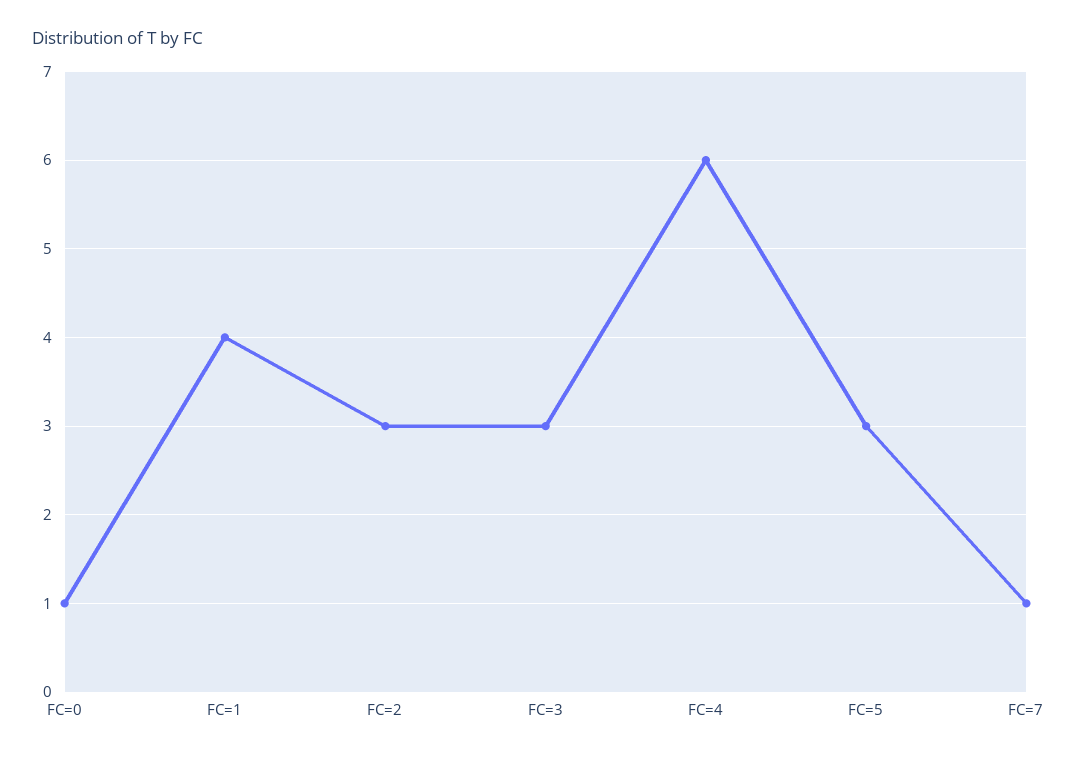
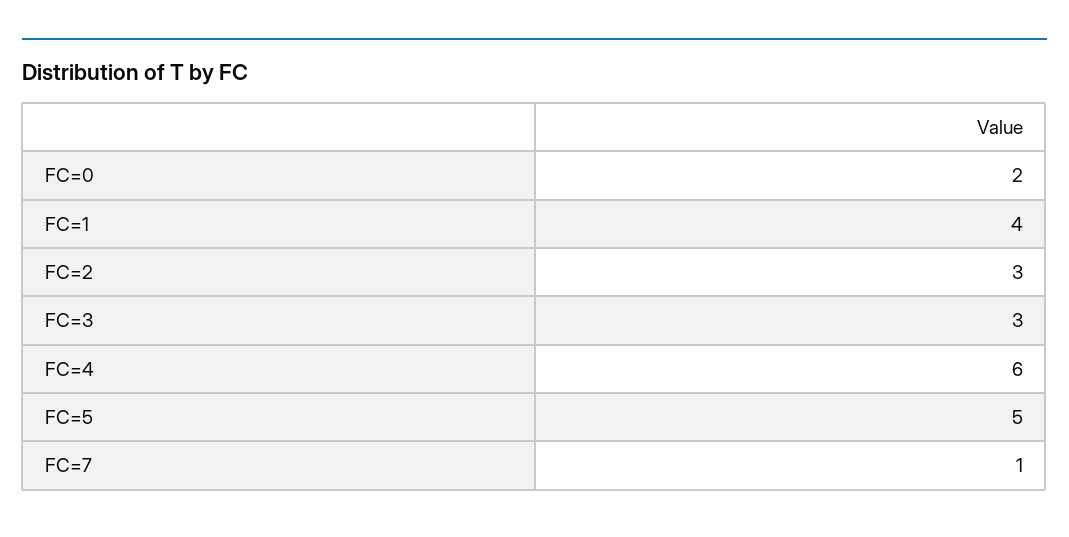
  {
-   "FC=0": 1,
+   "FC=0": 2,
    "FC=1": 4,
    "FC=2": 3,
    "FC=3": 3,
    "FC=4": 6,
-   "FC=5": 3,
+   "FC=5": 5,
    "FC=7": 1
  }

